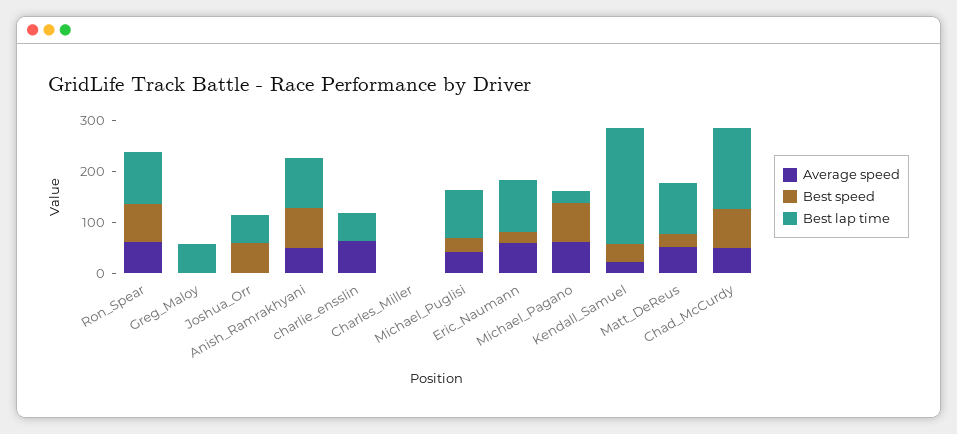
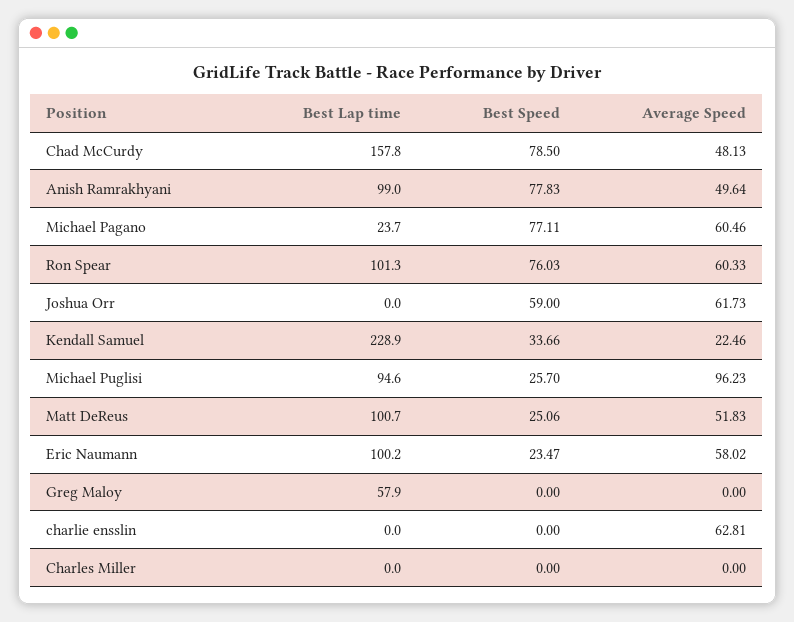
  {
    "Average speed": {
      "Ron_Spear": 60.33,
      "Greg_Maloy": 0,
-     "Joshua_Orr": 0,
+     "Joshua_Orr": 61.73,
      "Anish_Ramrakhyani": 49.64,
      "charlie_ensslin": 62.81,
      "Charles_Miller": 0,
-     "Michael_Puglisi": 40,
+     "Michael_Puglisi": 96.23,
      "Eric_Naumann": 58.02,
      "Michael_Pagano": 60.46,
      "Kendall_Samuel": 22.46,
      "Matt_DeReus": 51.83,
      "Chad_McCurdy": 48.13
    },
    "Best speed": {
      "Ron_Spear": 76.03,
      "Greg_Maloy": 0,
      "Joshua_Orr": 59,
      "Anish_Ramrakhyani": 77.83,
      "charlie_ensslin": 0,
      "Charles_Miller": 0,
      "Michael_Puglisi": 25.7,
      "Eric_Naumann": 23.47,
      "Michael_Pagano": 77.11,
      "Kendall_Samuel": 33.66,
      "Matt_DeReus": 25.06,
      "Chad_McCurdy": 78.5
    },
    "Best lap time": {
      "Ron_Spear": 101.3,
      "Greg_Maloy": 57.9,
-     "Joshua_Orr": 60,
+     "Joshua_Orr": 0,
      "Anish_Ramrakhyani": 99,
-     "charlie_ensslin": 60,
+     "charlie_ensslin": 0,
      "Charles_Miller": 0,
      "Michael_Puglisi": 94.6,
      "Eric_Naumann": 100.2,
      "Michael_Pagano": 23.7,
      "Kendall_Samuel": 228.9,
      "Matt_DeReus": 100.7,
      "Chad_McCurdy": 157.8
    }
  }

